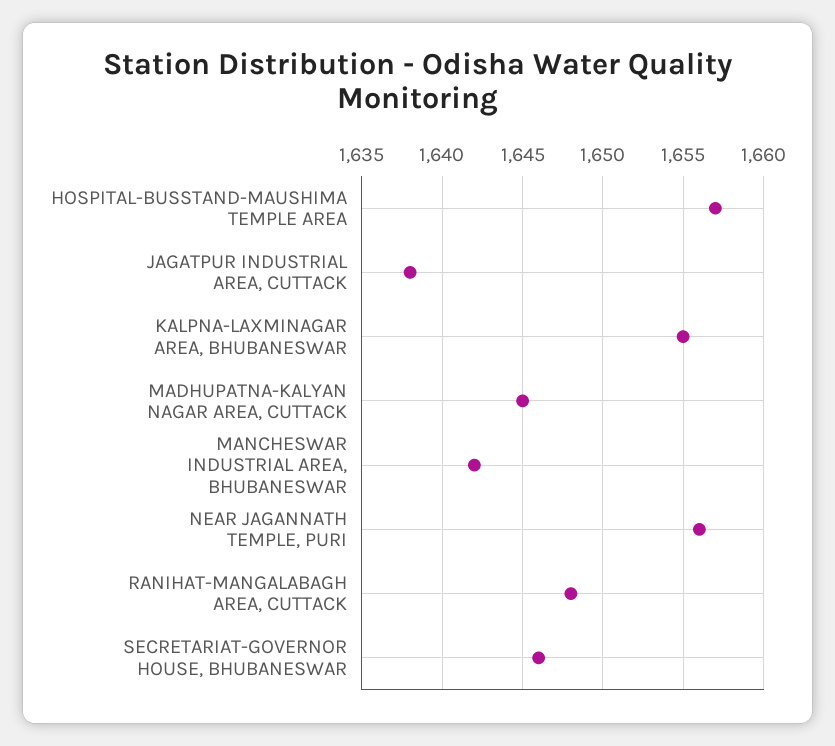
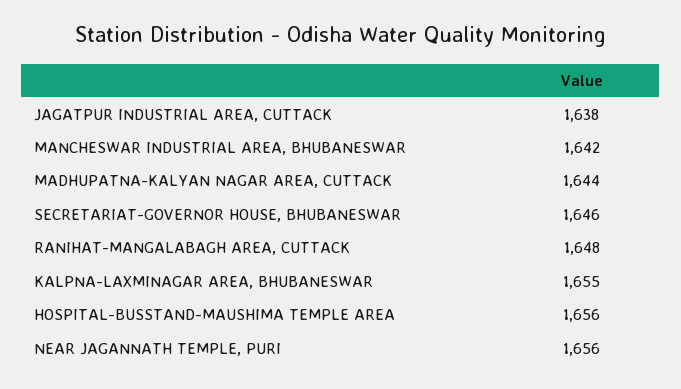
  {
-   "HOSPITAL-BUSSTAND-MAUSHIMA TEMPLE AREA": 1657,
+   "HOSPITAL-BUSSTAND-MAUSHIMA TEMPLE AREA": 1656,
    "JAGATPUR INDUSTRIAL AREA, CUTTACK": 1638,
    "KALPNA-LAXMINAGAR AREA, BHUBANESWAR": 1655,
-   "MADHUPATNA-KALYAN NAGAR AREA, CUTTACK": 1645,
+   "MADHUPATNA-KALYAN NAGAR AREA, CUTTACK": 1644,
    "MANCHESWAR INDUSTRIAL AREA, BHUBANESWAR": 1642,
    "NEAR JAGANNATH TEMPLE, PURI": 1656,
    "RANIHAT-MANGALABAGH AREA, CUTTACK": 1648,
    "SECRETARIAT-GOVERNOR HOUSE, BHUBANESWAR": 1646
  }

